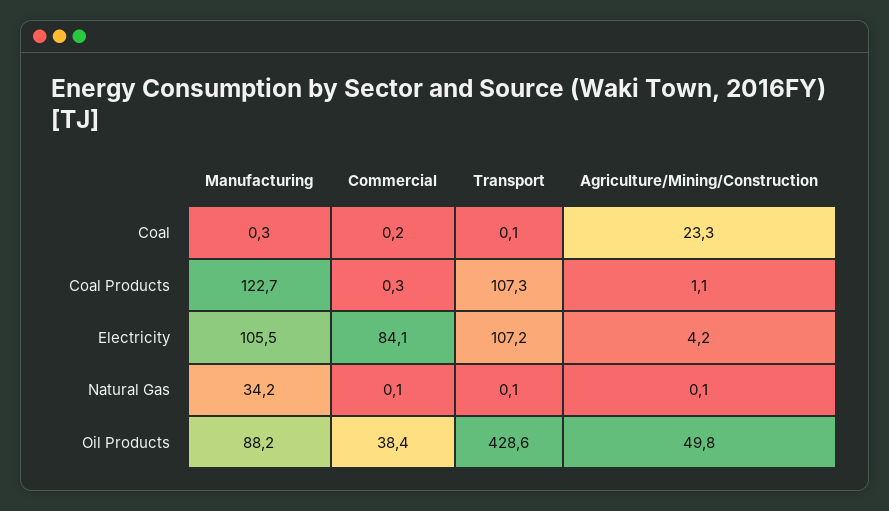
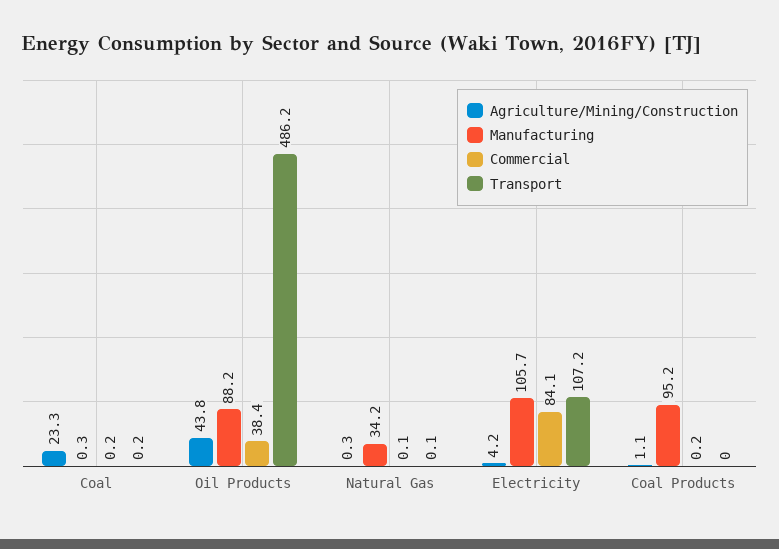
  {
    "Manufacturing": {
      "Coal": 0.3,
-     "Coal Products": 122.7,
+     "Coal Products": 95.2,
-     "Electricity": 105.5,
+     "Electricity": 105.7,
      "Natural Gas": 34.2,
      "Oil Products": 88.2
    },
    "Commercial": {
      "Coal": 0.2,
-     "Coal Products": 0.3,
+     "Coal Products": 0.2,
      "Electricity": 84.1,
      "Natural Gas": 0.1,
      "Oil Products": 38.4
    },
    "Transport": {
-     "Coal": 0.1,
+     "Coal": 0.2,
-     "Coal Products": 107.3,
+     "Coal Products": 0,
      "Electricity": 107.2,
      "Natural Gas": 0.1,
-     "Oil Products": 428.6
+     "Oil Products": 486.2
    },
    "Agriculture/Mining/Construction": {
      "Coal": 23.3,
      "Coal Products": 1.1,
      "Electricity": 4.2,
-     "Natural Gas": 0.1,
+     "Natural Gas": 0.3,
-     "Oil Products": 49.8
+     "Oil Products": 43.8
    }
  }

